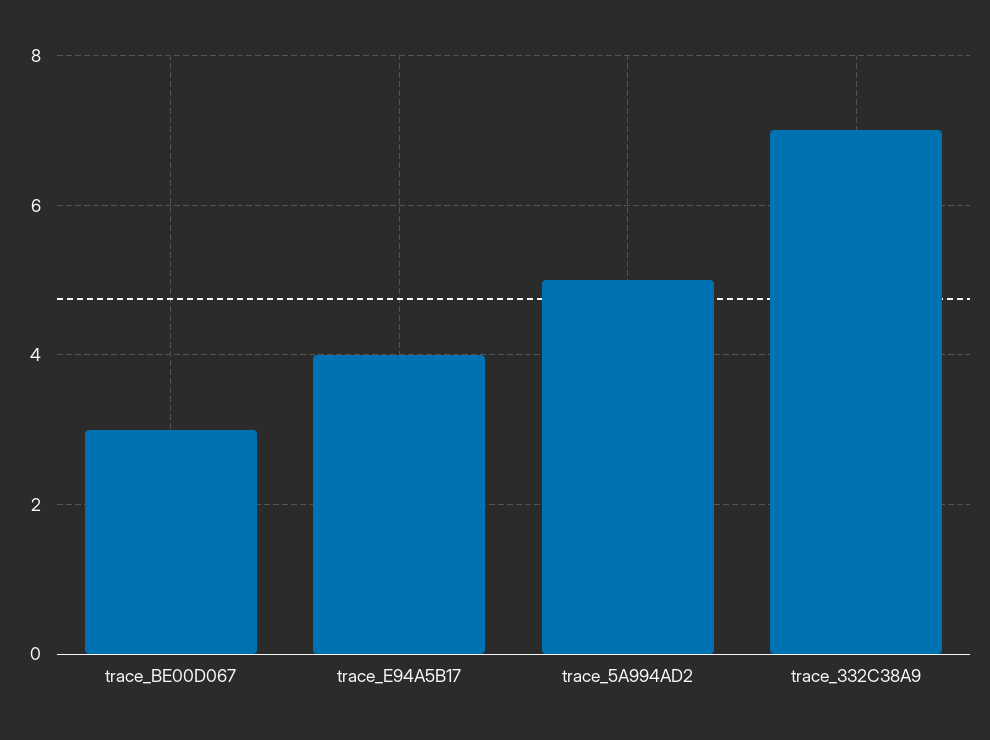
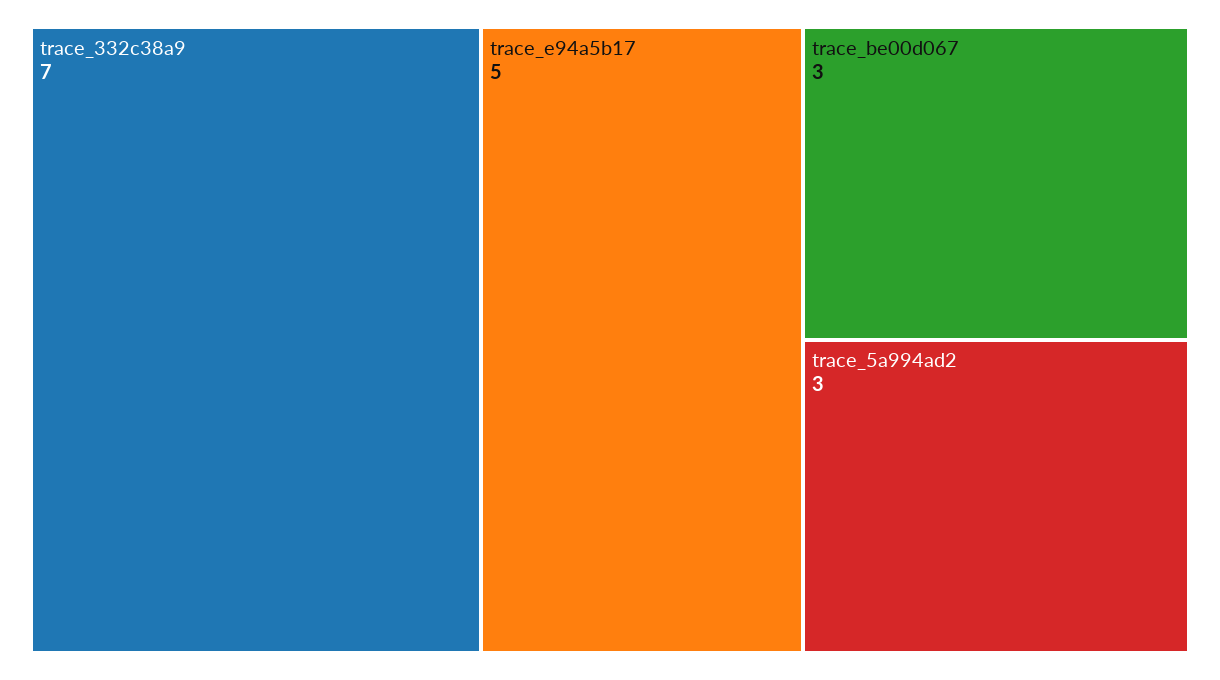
  {
    "trace_BE00D067": 3,
-   "trace_E94A5B17": 4,
+   "trace_E94A5B17": 5,
-   "trace_5A994AD2": 5,
+   "trace_5A994AD2": 3,
    "trace_332C38A9": 7
  }

